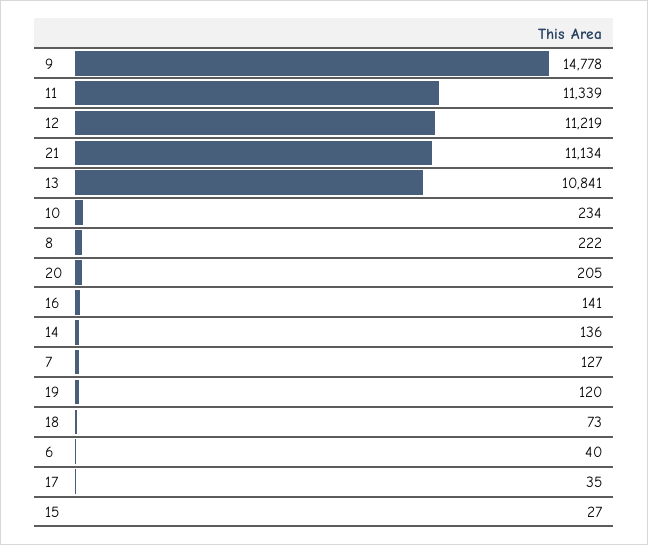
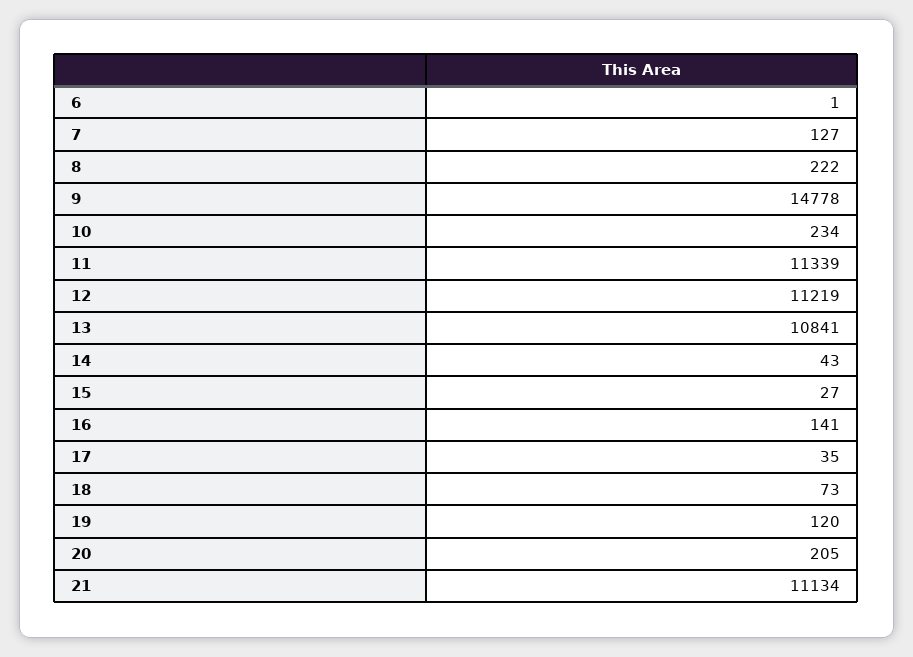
  {
    "9": 14778,
    "11": 11339,
    "12": 11219,
    "21": 11134,
    "13": 10841,
    "10": 234,
    "8": 222,
    "20": 205,
    "16": 141,
-   "14": 136,
+   "14": 43,
    "7": 127,
    "19": 120,
    "18": 73,
-   "6": 40,
+   "6": 1,
    "17": 35,
    "15": 27
  }

